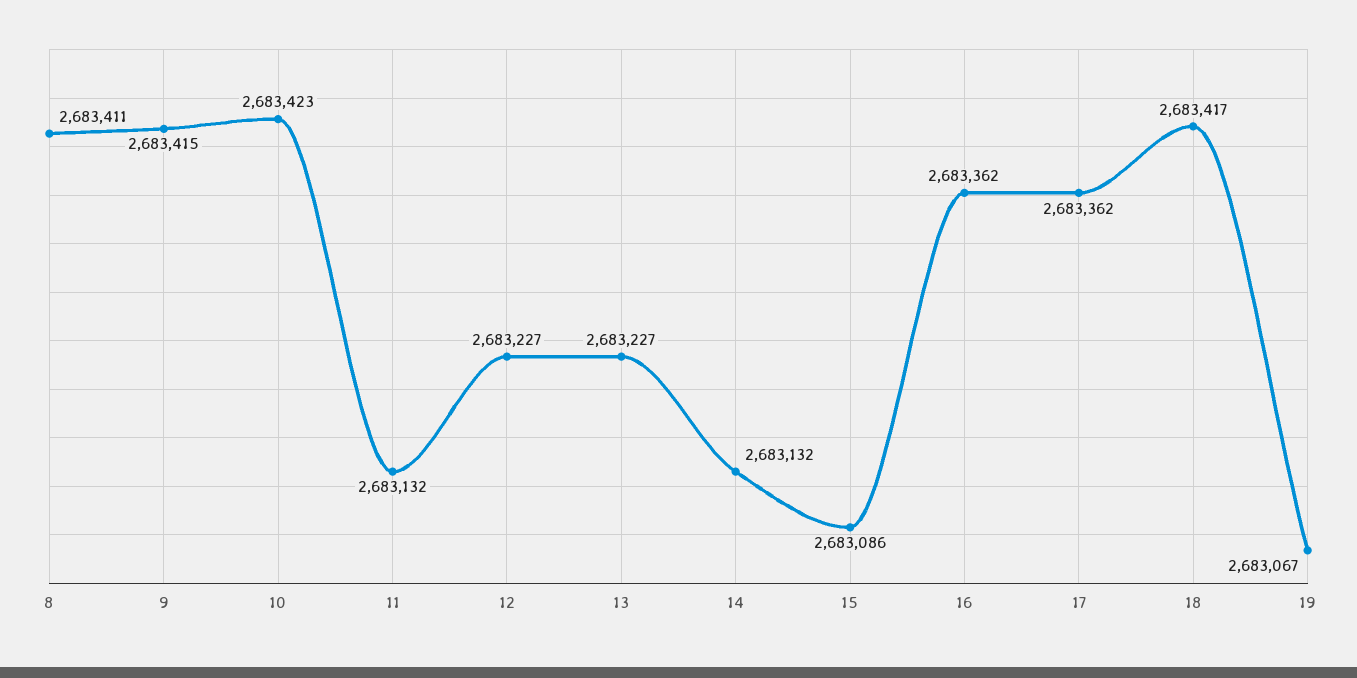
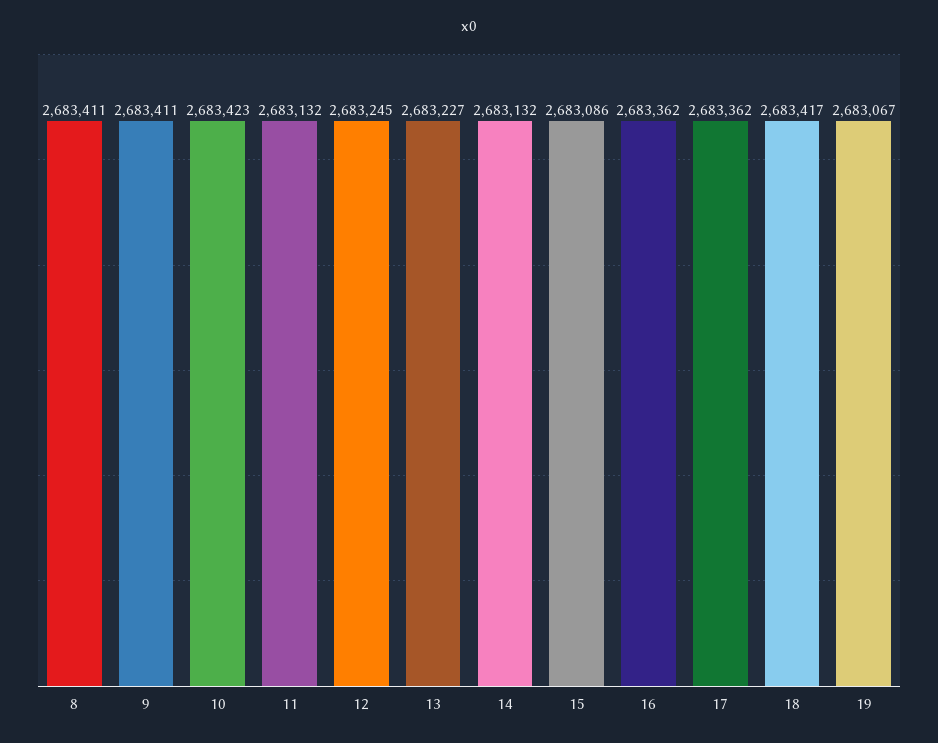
  {
    "8": 2683411,
-   "9": 2683415,
+   "9": 2683411,
    "10": 2683423,
    "11": 2683132,
-   "12": 2683227,
+   "12": 2683245,
    "13": 2683227,
    "14": 2683132,
    "15": 2683086,
    "16": 2683362,
    "17": 2683362,
    "18": 2683417,
    "19": 2683067
  }

